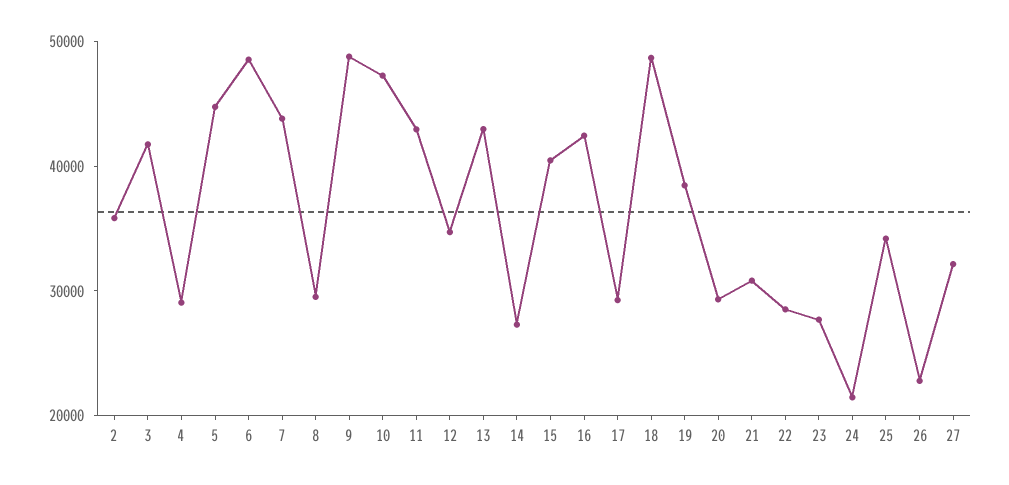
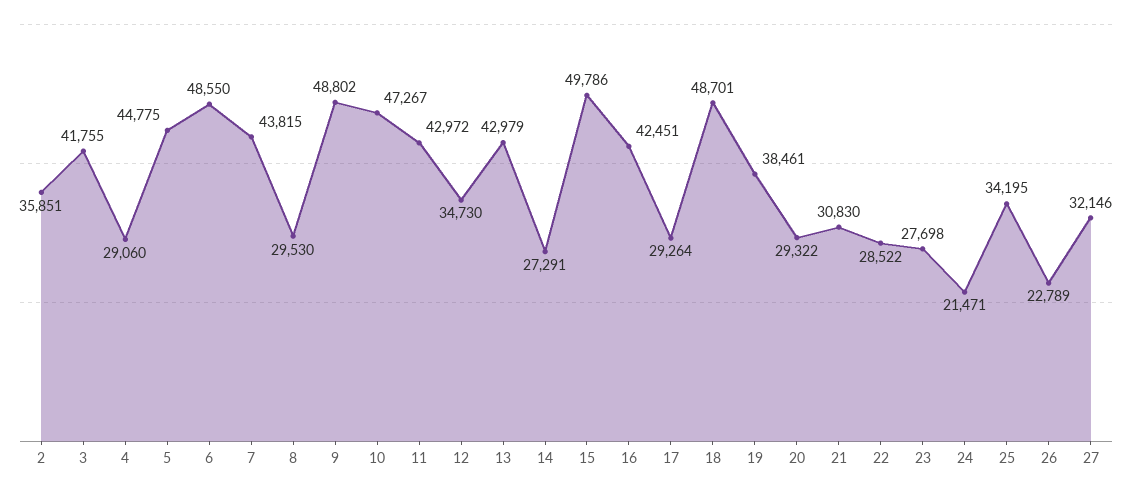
  {
    "2": 35851,
    "3": 41755,
    "4": 29060,
    "5": 44775,
    "6": 48550,
    "7": 43815,
    "8": 29530,
    "9": 48802,
    "10": 47267,
    "11": 42972,
    "12": 34730,
    "13": 42979,
    "14": 27291,
-   "15": 40000,
+   "15": 49786,
    "16": 42451,
    "17": 29264,
    "18": 48701,
    "19": 38461,
    "20": 29322,
    "21": 30830,
    "22": 28522,
    "23": 27698,
    "24": 21471,
    "25": 34195,
    "26": 22789,
    "27": 32146
  }

